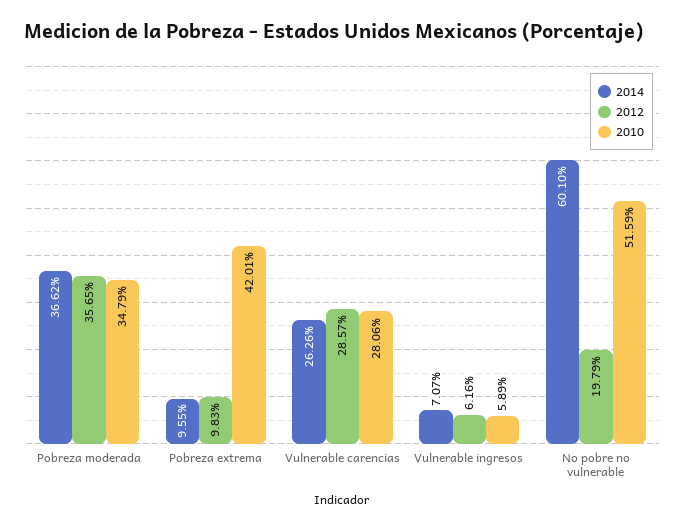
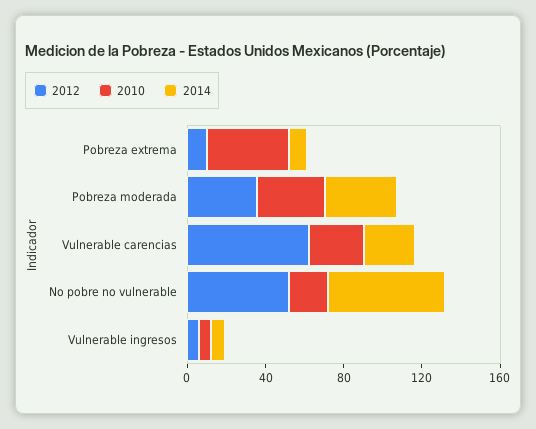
  {
    "2014": {
      "Pobreza moderada": 36.62,
      "Pobreza extrema": 9.55,
      "Vulnerable carencias": 26.26,
      "Vulnerable ingresos": 7.07,
      "No pobre no vulnerable": 60.1
    },
    "2012": {
      "Pobreza moderada": 35.65,
      "Pobreza extrema": 9.83,
-     "Vulnerable carencias": 28.57,
+     "Vulnerable carencias": 60,
      "Vulnerable ingresos": 6.16,
-     "No pobre no vulnerable": 19.79
+     "No pobre no vulnerable": 50
    },
    "2010": {
      "Pobreza moderada": 34.79,
      "Pobreza extrema": 42.01,
      "Vulnerable carencias": 28.06,
      "Vulnerable ingresos": 5.89,
-     "No pobre no vulnerable": 51.59
+     "No pobre no vulnerable": 20
    }
  }

